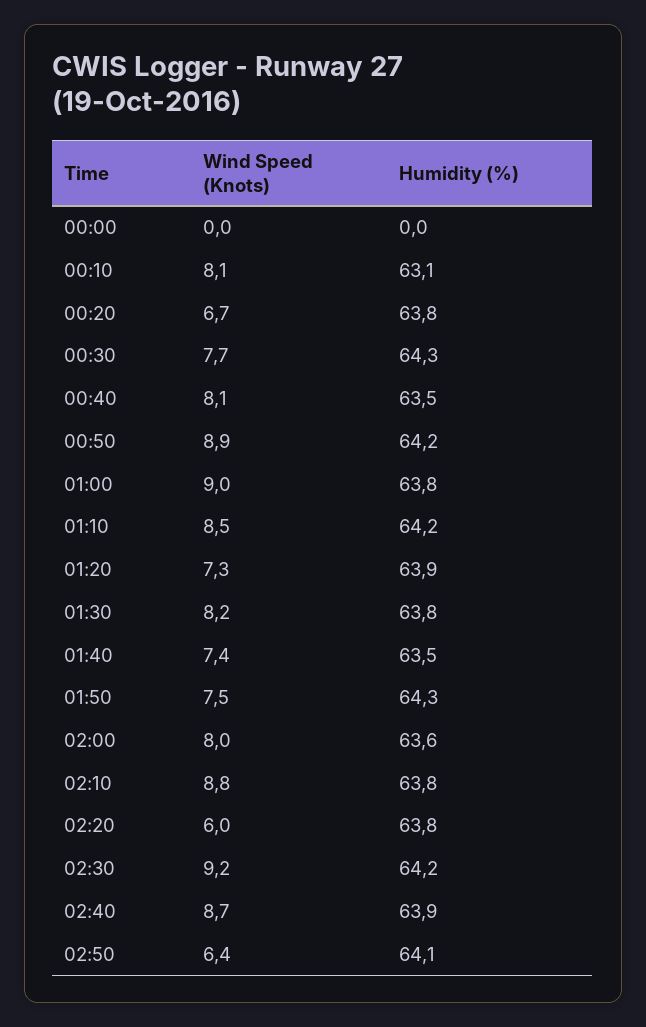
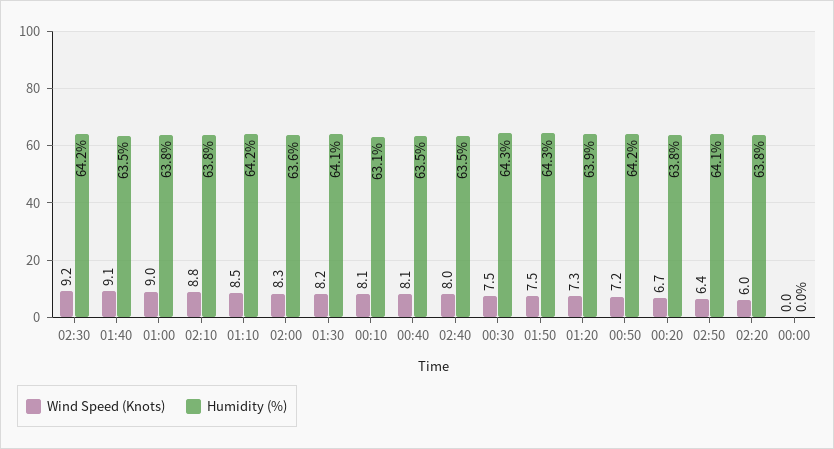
  {
    "Wind Speed (Knots)": {
      "00:00": 0,
      "00:10": 8.1,
      "00:20": 6.7,
-     "00:30": 7.7,
+     "00:30": 7.5,
      "00:40": 8.1,
-     "00:50": 8.9,
+     "00:50": 7.2,
      "01:00": 9,
      "01:10": 8.5,
      "01:20": 7.3,
      "01:30": 8.2,
-     "01:40": 7.4,
+     "01:40": 9.1,
      "01:50": 7.5,
-     "02:00": 8,
+     "02:00": 8.3,
      "02:10": 8.8,
      "02:20": 6,
      "02:30": 9.2,
-     "02:40": 8.7,
+     "02:40": 8,
      "02:50": 6.4
    },
    "Humidity (%)": {
      "00:00": 0,
      "00:10": 63.1,
      "00:20": 63.8,
      "00:30": 64.3,
      "00:40": 63.5,
      "00:50": 64.2,
      "01:00": 63.8,
      "01:10": 64.2,
      "01:20": 63.9,
-     "01:30": 63.8,
+     "01:30": 64.1,
      "01:40": 63.5,
      "01:50": 64.3,
      "02:00": 63.6,
      "02:10": 63.8,
      "02:20": 63.8,
      "02:30": 64.2,
-     "02:40": 63.9,
+     "02:40": 63.5,
      "02:50": 64.1
    }
  }

